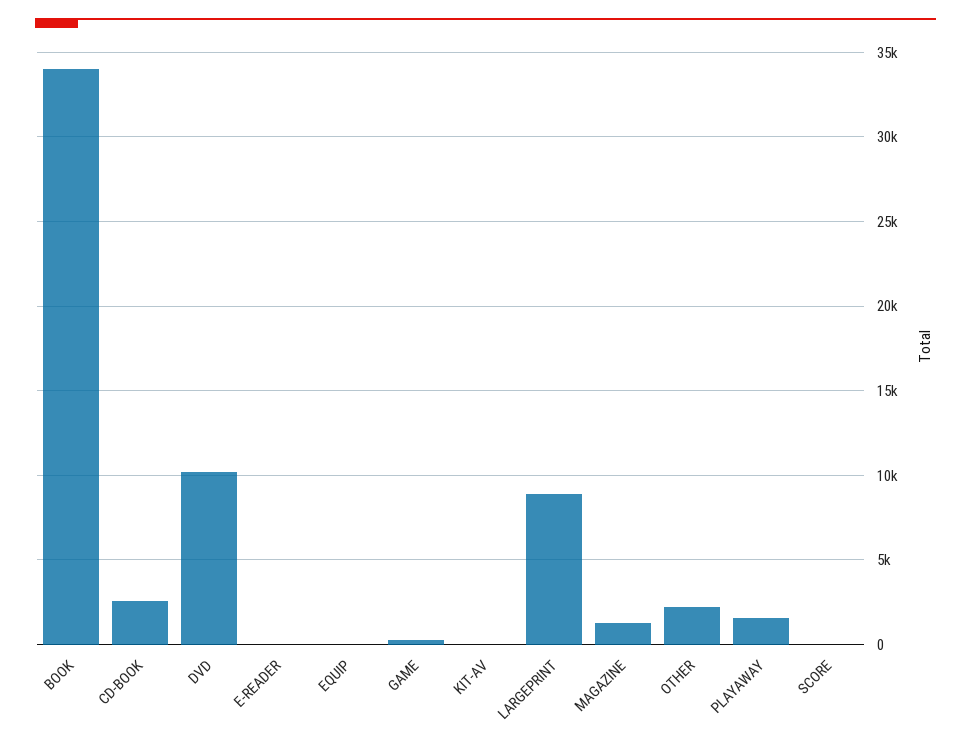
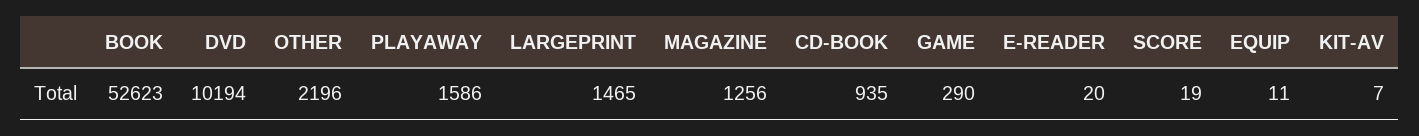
  {
-   "BOOK": 34000,
+   "BOOK": 52623,
-   "CD-BOOK": 2500,
+   "CD-BOOK": 935,
    "DVD": 10194,
    "E-READER": 20,
    "EQUIP": 11,
    "GAME": 290,
    "KIT-AV": 7,
-   "LARGEPRINT": 9000,
+   "LARGEPRINT": 1465,
    "MAGAZINE": 1256,
    "OTHER": 2196,
    "PLAYAWAY": 1586,
    "SCORE": 19
  }

